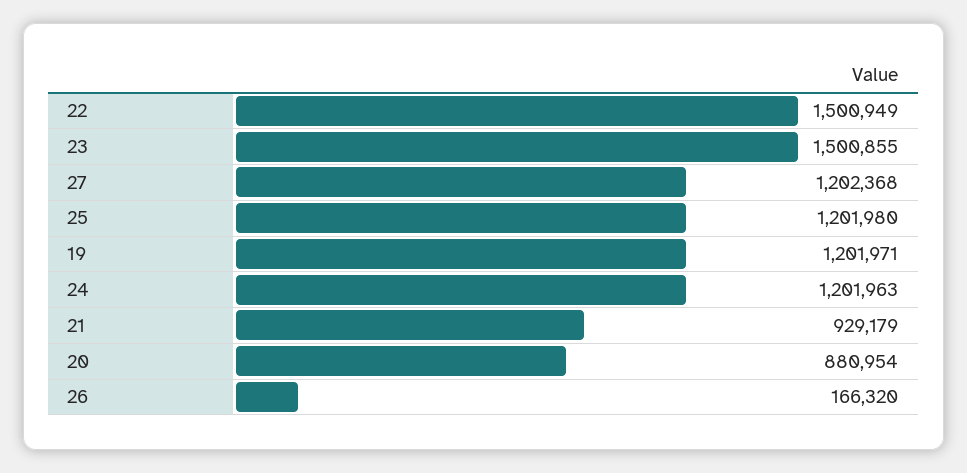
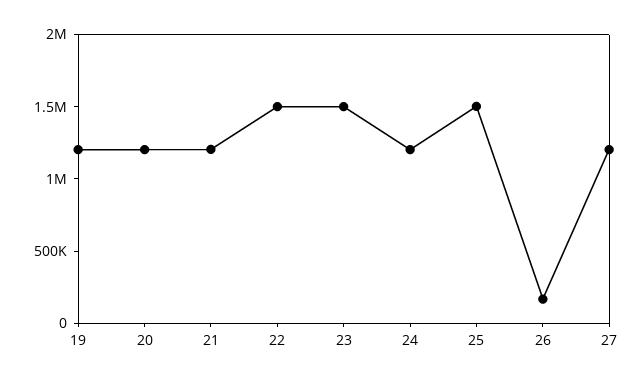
  {
    "22": 1500949,
    "23": 1500855,
    "27": 1202368,
-   "25": 1201980,
+   "25": 1500000,
    "19": 1201971,
    "24": 1201963,
-   "21": 929179,
+   "21": 1200000,
-   "20": 880954,
+   "20": 1200000,
    "26": 166320
  }

